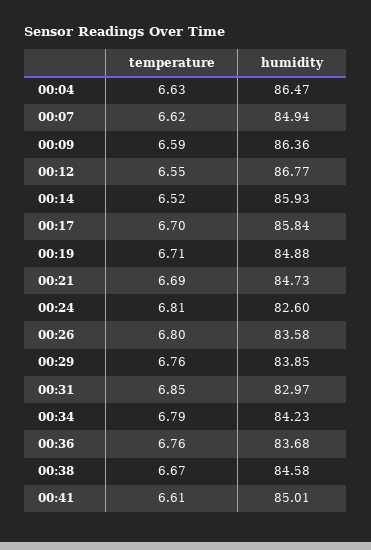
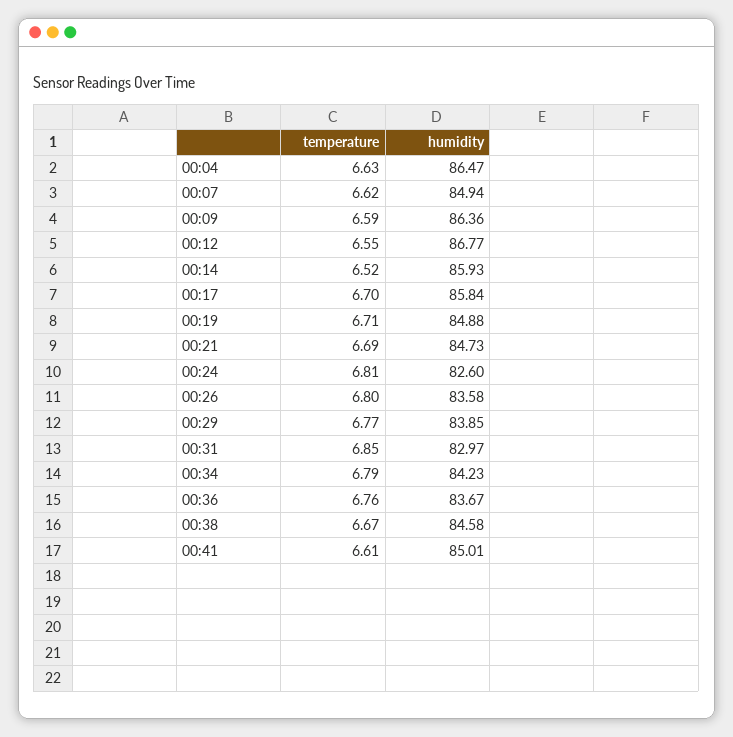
  {
    "temperature": {
      "00:04": 6.63,
      "00:07": 6.62,
      "00:09": 6.59,
      "00:12": 6.55,
      "00:14": 6.52,
      "00:17": 6.7,
      "00:19": 6.71,
      "00:21": 6.69,
      "00:24": 6.81,
      "00:26": 6.8,
-     "00:29": 6.76,
+     "00:29": 6.77,
      "00:31": 6.85,
      "00:34": 6.79,
      "00:36": 6.76,
      "00:38": 6.67,
      "00:41": 6.61
    },
    "humidity": {
      "00:04": 86.47,
      "00:07": 84.94,
      "00:09": 86.36,
      "00:12": 86.77,
      "00:14": 85.93,
      "00:17": 85.84,
      "00:19": 84.88,
      "00:21": 84.73,
      "00:24": 82.6,
      "00:26": 83.58,
      "00:29": 83.85,
      "00:31": 82.97,
      "00:34": 84.23,
-     "00:36": 83.68,
+     "00:36": 83.67,
      "00:38": 84.58,
      "00:41": 85.01
    }
  }

